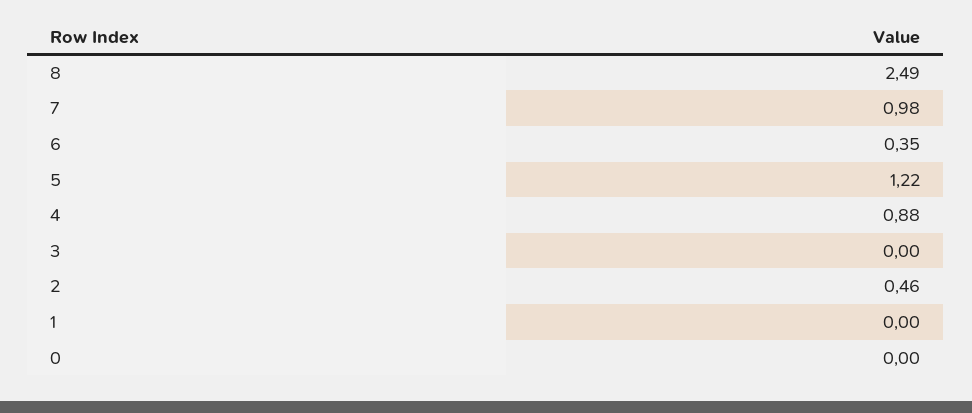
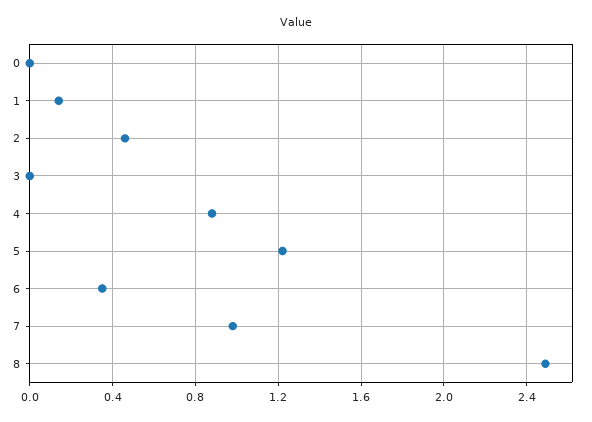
  {
    "8": 2.49,
    "7": 0.98,
    "6": 0.35,
    "5": 1.22,
    "4": 0.88,
    "3": 0,
    "2": 0.46,
-   "1": 0,
+   "1": 0.15,
    "0": 0
  }

